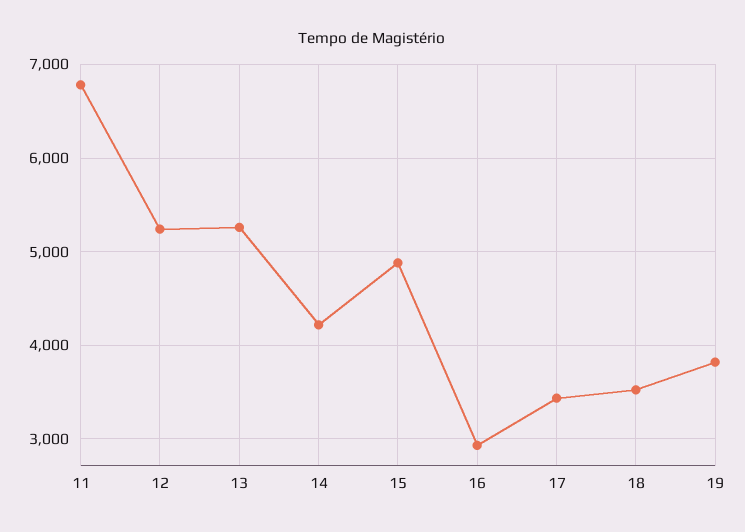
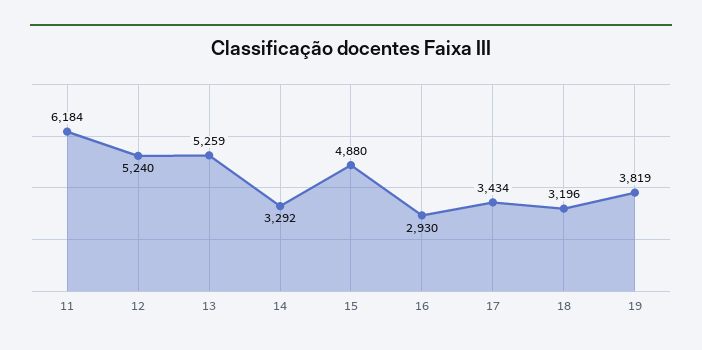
  {
-   "11": 6800,
+   "11": 6184,
    "12": 5240,
    "13": 5259,
-   "14": 4200,
+   "14": 3292,
    "15": 4880,
    "16": 2930,
    "17": 3434,
-   "18": 3500,
+   "18": 3196,
    "19": 3819
  }

